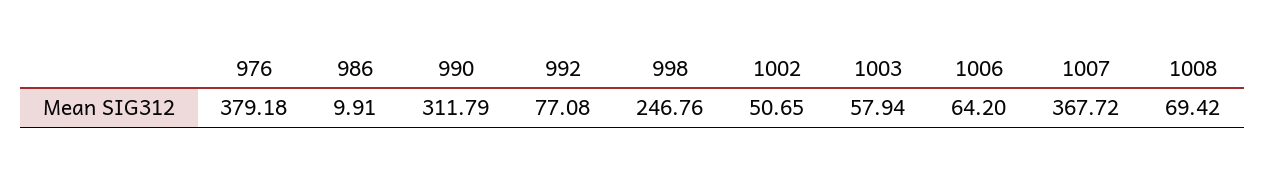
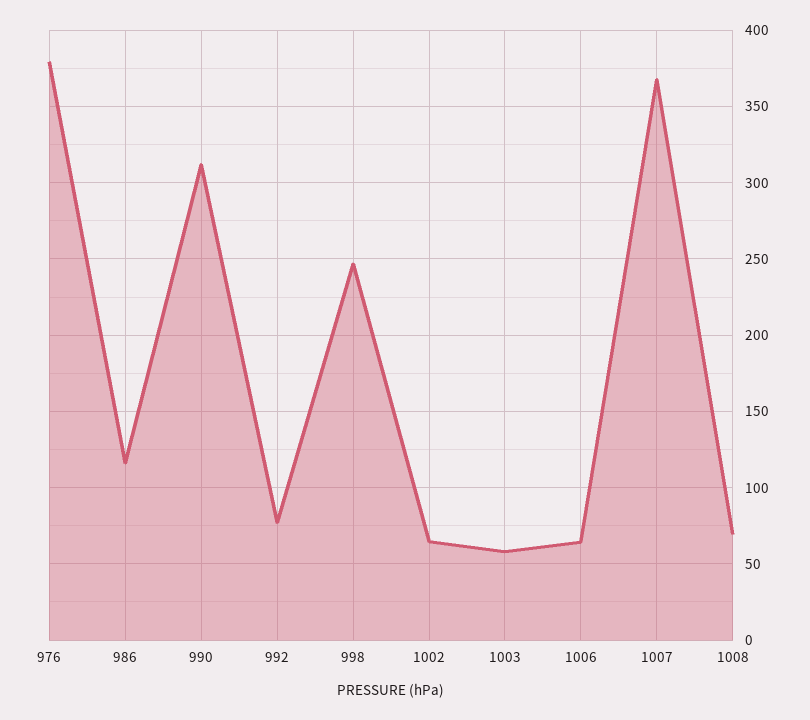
  {
    "976": 379.18,
-   "986": 9.91,
+   "986": 115,
    "990": 311.79,
    "992": 77.08,
    "998": 246.76,
-   "1002": 50.65,
+   "1002": 65,
    "1003": 57.94,
    "1006": 64.2,
    "1007": 367.72,
    "1008": 69.42
  }

